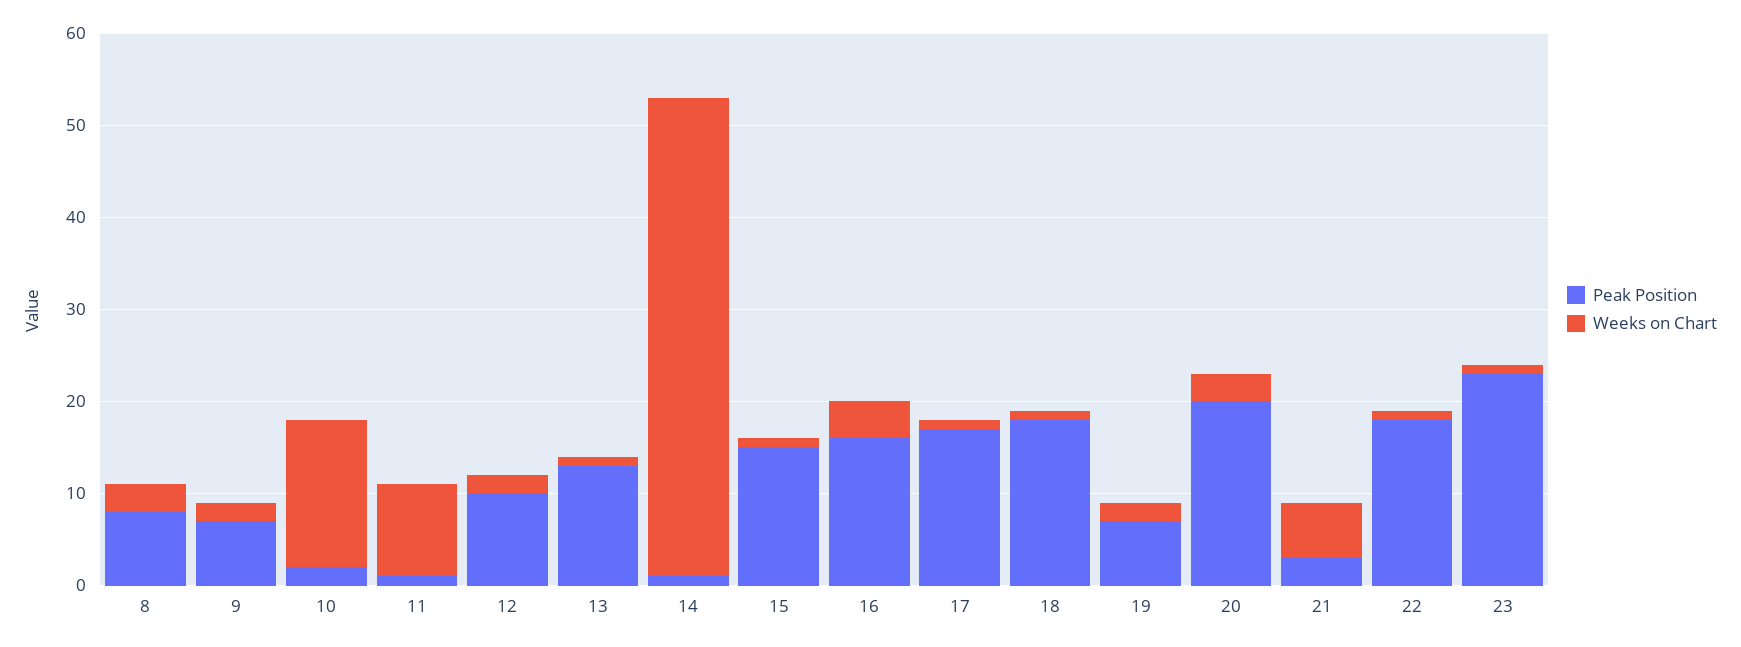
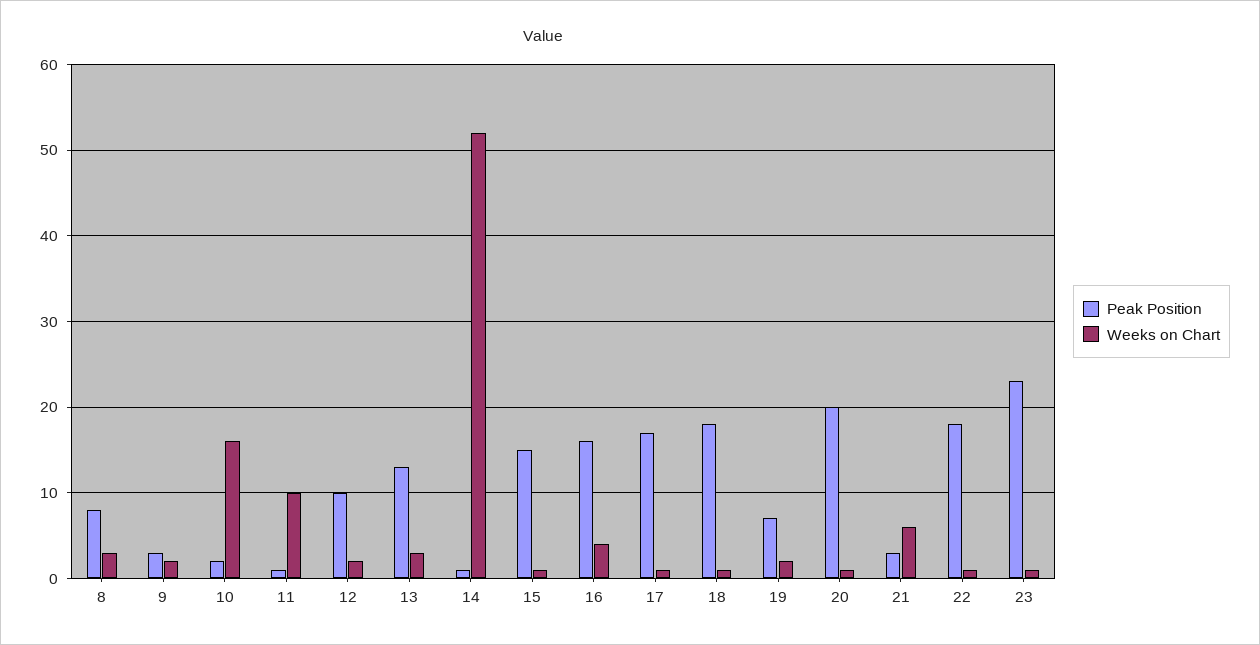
  {
    "Peak Position": {
      "8": 8,
-     "9": 7,
+     "9": 3,
      "10": 2,
      "11": 1,
      "12": 10,
      "13": 13,
      "14": 1,
      "15": 15,
      "16": 16,
      "17": 17,
      "18": 18,
      "19": 7,
      "20": 20,
      "21": 3,
      "22": 18,
      "23": 23
    },
    "Weeks on Chart": {
      "8": 3,
      "9": 2,
      "10": 16,
      "11": 10,
      "12": 2,
-     "13": 1,
+     "13": 3,
      "14": 52,
      "15": 1,
      "16": 4,
      "17": 1,
      "18": 1,
      "19": 2,
-     "20": 3,
+     "20": 1,
      "21": 6,
      "22": 1,
      "23": 1
    }
  }

